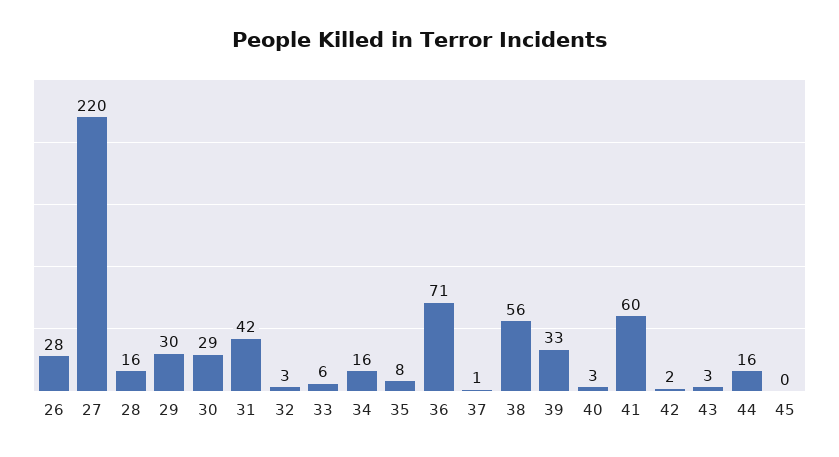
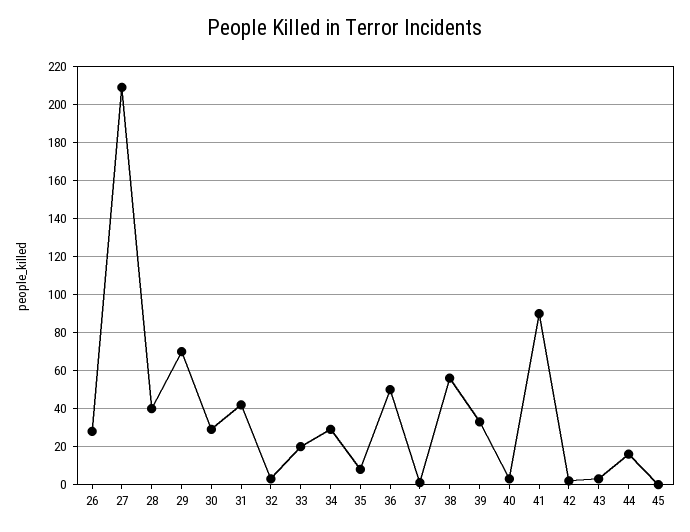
  {
    "26": 28,
-   "27": 220,
+   "27": 210,
-   "28": 16,
+   "28": 40,
-   "29": 30,
+   "29": 70,
    "30": 29,
    "31": 42,
    "32": 3,
-   "33": 6,
+   "33": 20,
-   "34": 16,
+   "34": 30,
    "35": 8,
-   "36": 71,
+   "36": 50,
    "37": 1,
    "38": 56,
    "39": 33,
    "40": 3,
-   "41": 60,
+   "41": 90,
    "42": 2,
    "43": 3,
    "44": 16,
    "45": 0
  }

